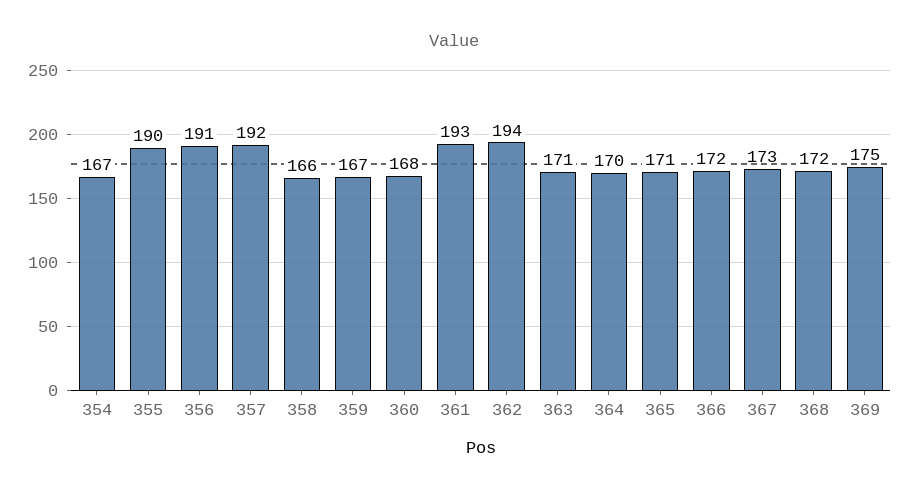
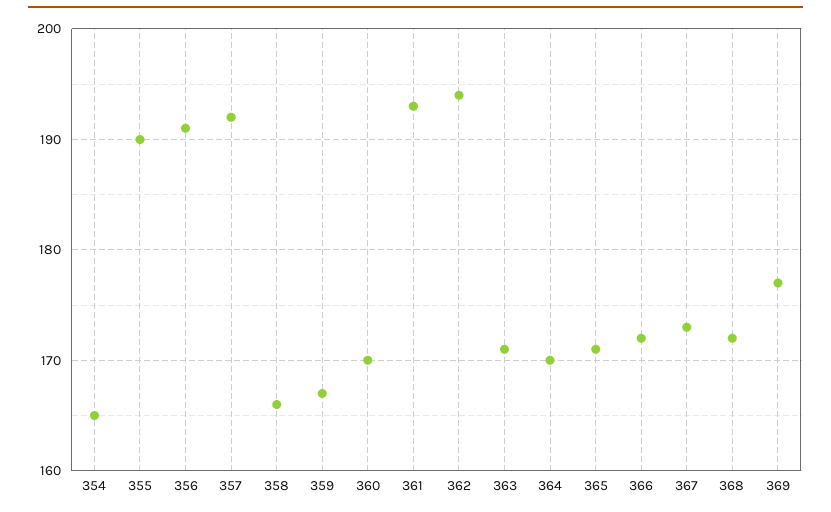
  {
-   "354": 167,
+   "354": 165,
    "355": 190,
    "356": 191,
    "357": 192,
    "358": 166,
    "359": 167,
-   "360": 168,
+   "360": 170,
    "361": 193,
    "362": 194,
    "363": 171,
    "364": 170,
    "365": 171,
    "366": 172,
    "367": 173,
    "368": 172,
-   "369": 175
+   "369": 177
  }

